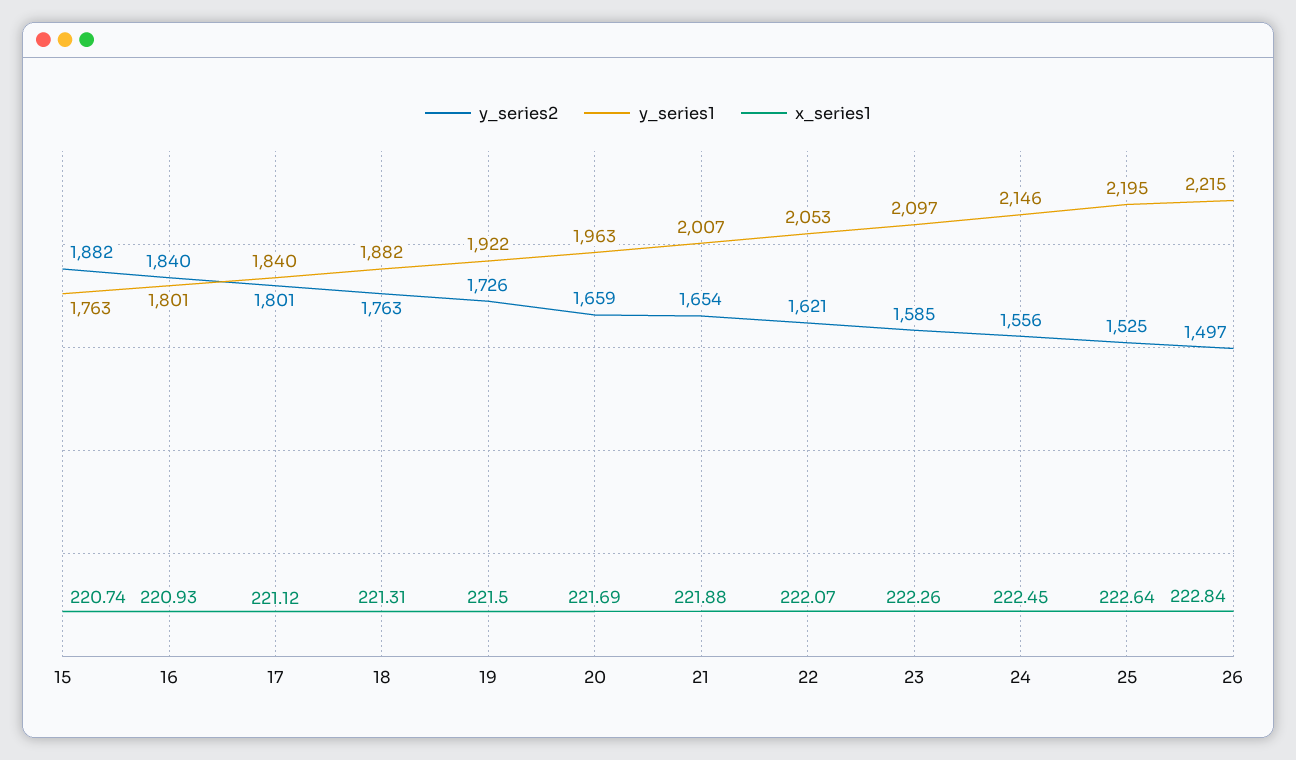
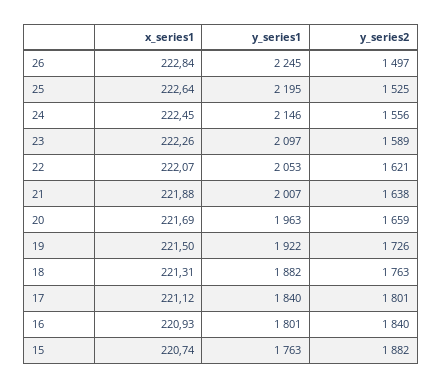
  {
    "y_series2": {
      "15": 1882,
      "16": 1840,
      "17": 1801,
      "18": 1763,
      "19": 1726,
      "20": 1659,
-     "21": 1654,
+     "21": 1638,
      "22": 1621,
-     "23": 1585,
+     "23": 1589,
      "24": 1556,
      "25": 1525,
      "26": 1497
    },
    "y_series1": {
      "15": 1763,
      "16": 1801,
      "17": 1840,
      "18": 1882,
      "19": 1922,
      "20": 1963,
      "21": 2007,
      "22": 2053,
      "23": 2097,
      "24": 2146,
      "25": 2195,
-     "26": 2215
+     "26": 2245
    },
    "x_series1": {
      "15": 220.74,
      "16": 220.93,
      "17": 221.12,
      "18": 221.31,
      "19": 221.5,
      "20": 221.69,
      "21": 221.88,
      "22": 222.07,
      "23": 222.26,
      "24": 222.45,
      "25": 222.64,
      "26": 222.84
    }
  }

